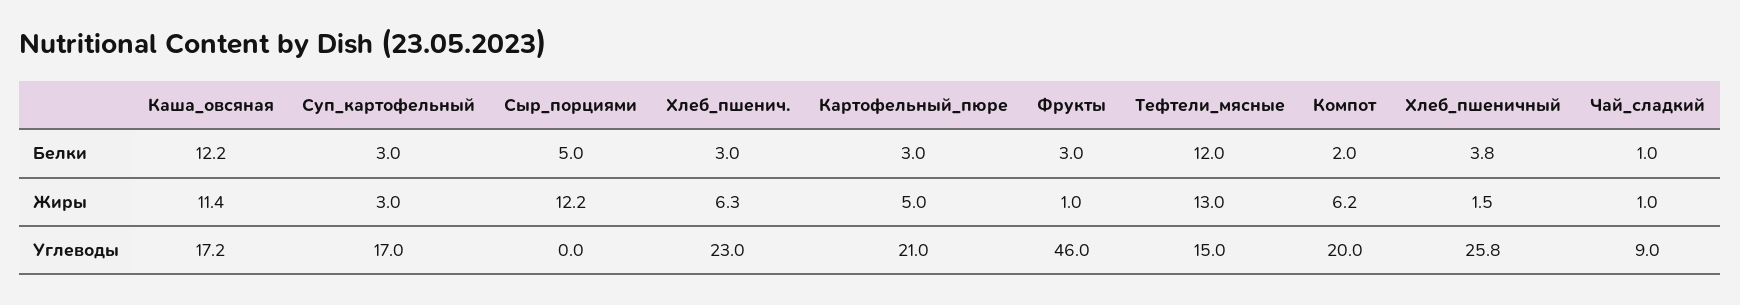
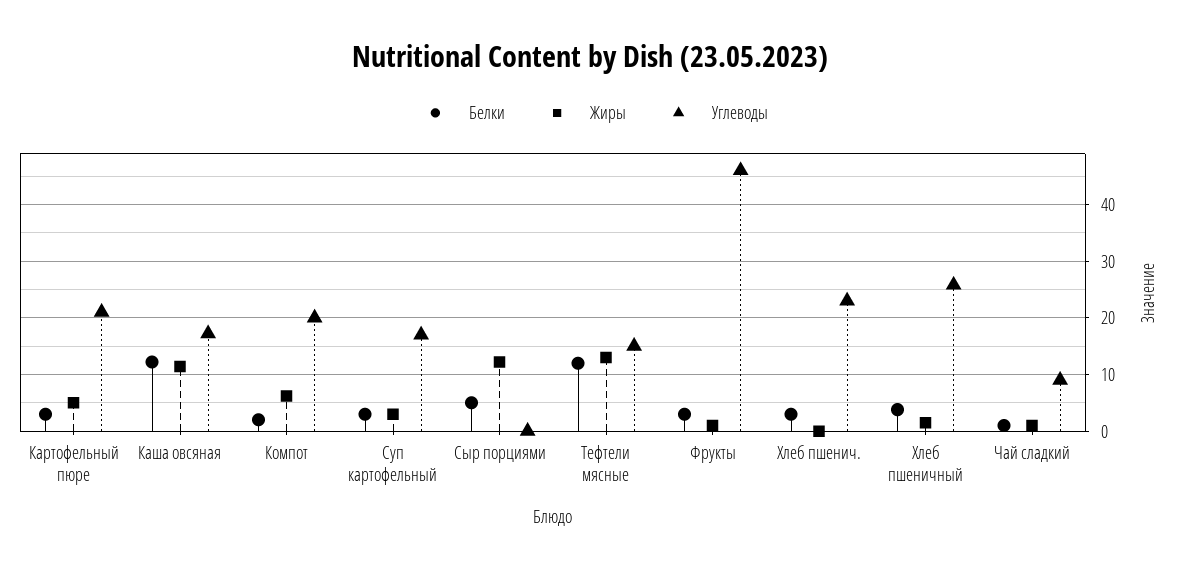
  {
    "Белки": {
      "Каша_овсяная": 12.2,
      "Суп_картофельный": 3,
      "Сыр_порциями": 5,
      "Хлеб_пшенич.": 3,
      "Картофельный_пюре": 3,
      "Фрукты": 3,
      "Тефтели_мясные": 12,
      "Компот": 2,
      "Хлеб_пшеничный": 3.8,
      "Чай_сладкий": 1
    },
    "Жиры": {
      "Каша_овсяная": 11.4,
      "Суп_картофельный": 3,
      "Сыр_порциями": 12.2,
-     "Хлеб_пшенич.": 6.3,
+     "Хлеб_пшенич.": 0,
      "Картофельный_пюре": 5,
      "Фрукты": 1,
      "Тефтели_мясные": 13,
      "Компот": 6.2,
      "Хлеб_пшеничный": 1.5,
      "Чай_сладкий": 1
    },
    "Углеводы": {
      "Каша_овсяная": 17.2,
      "Суп_картофельный": 17,
      "Сыр_порциями": 0,
      "Хлеб_пшенич.": 23,
      "Картофельный_пюре": 21,
      "Фрукты": 46,
      "Тефтели_мясные": 15,
      "Компот": 20,
      "Хлеб_пшеничный": 25.8,
      "Чай_сладкий": 9
    }
  }

